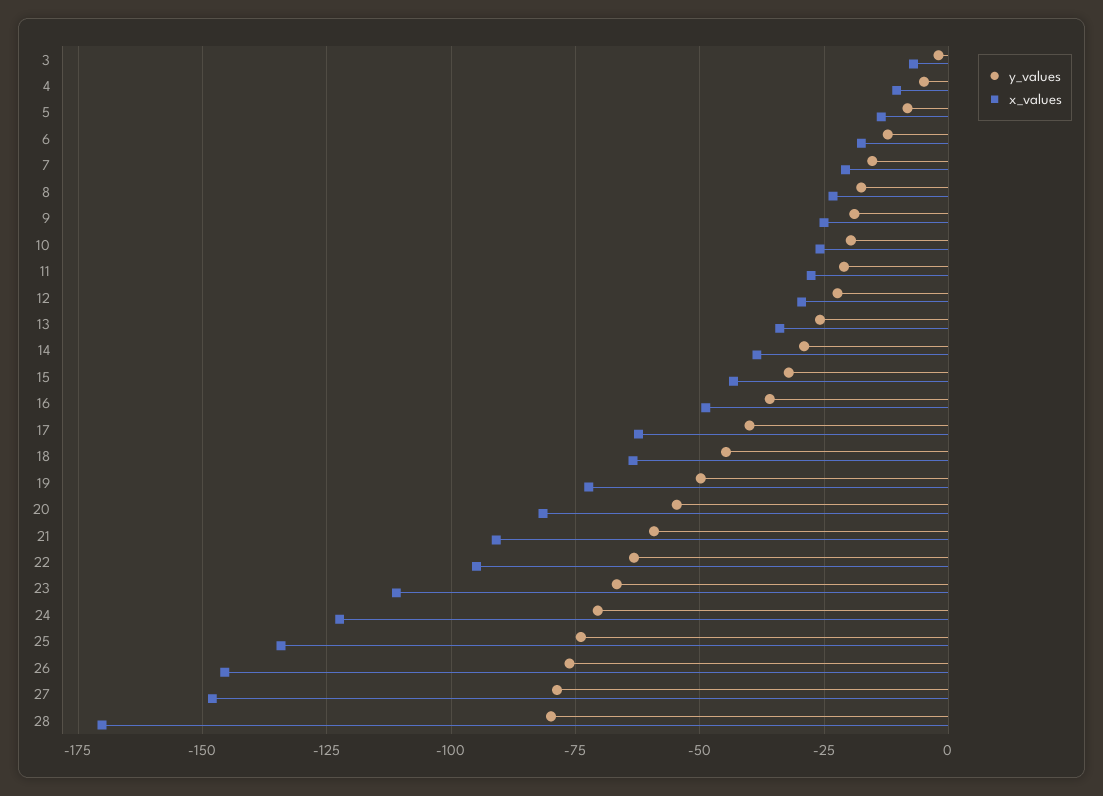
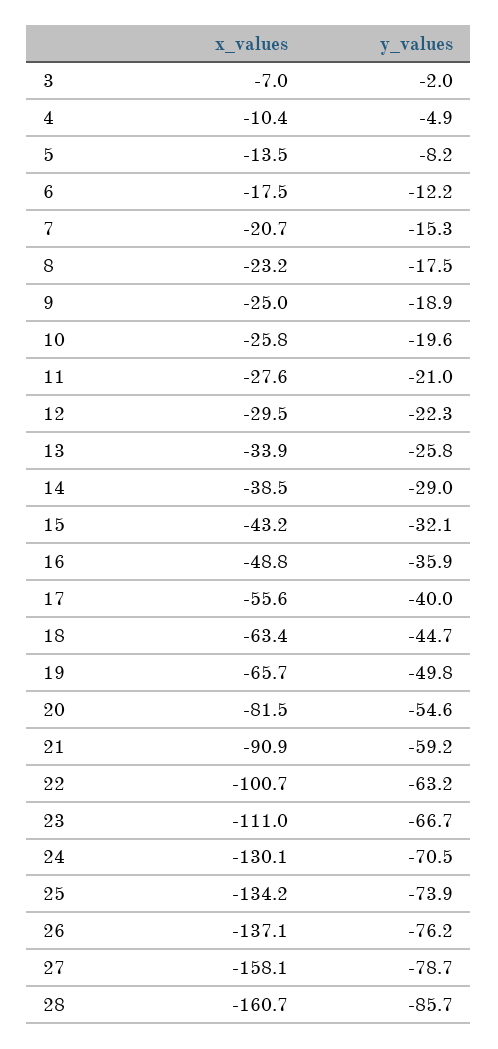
  {
    "y_values": {
      "3": -2,
      "4": -4.9,
      "5": -8.2,
      "6": -12.2,
      "7": -15.3,
      "8": -17.5,
      "9": -18.9,
      "10": -19.6,
      "11": -21,
      "12": -22.3,
      "13": -25.8,
      "14": -29,
      "15": -32.1,
      "16": -35.9,
      "17": -40,
      "18": -44.7,
      "19": -49.8,
      "20": -54.6,
      "21": -59.2,
      "22": -63.2,
      "23": -66.7,
      "24": -70.5,
      "25": -73.9,
      "26": -76.2,
      "27": -78.7,
-     "28": -80
+     "28": -85.7
    },
    "x_values": {
      "3": -7,
      "4": -10.4,
      "5": -13.5,
      "6": -17.5,
      "7": -20.7,
      "8": -23.2,
      "9": -25,
      "10": -25.8,
      "11": -27.6,
      "12": -29.5,
      "13": -33.9,
      "14": -38.5,
      "15": -43.2,
      "16": -48.8,
-     "17": -62.5,
+     "17": -55.6,
      "18": -63.4,
-     "19": -72.5,
+     "19": -65.7,
      "20": -81.5,
      "21": -90.9,
-     "22": -95,
+     "22": -100.7,
      "23": -111,
-     "24": -122.5,
+     "24": -130.1,
      "25": -134.2,
-     "26": -145,
+     "26": -137.1,
-     "27": -147.5,
+     "27": -158.1,
-     "28": -170
+     "28": -160.7
    }
  }

